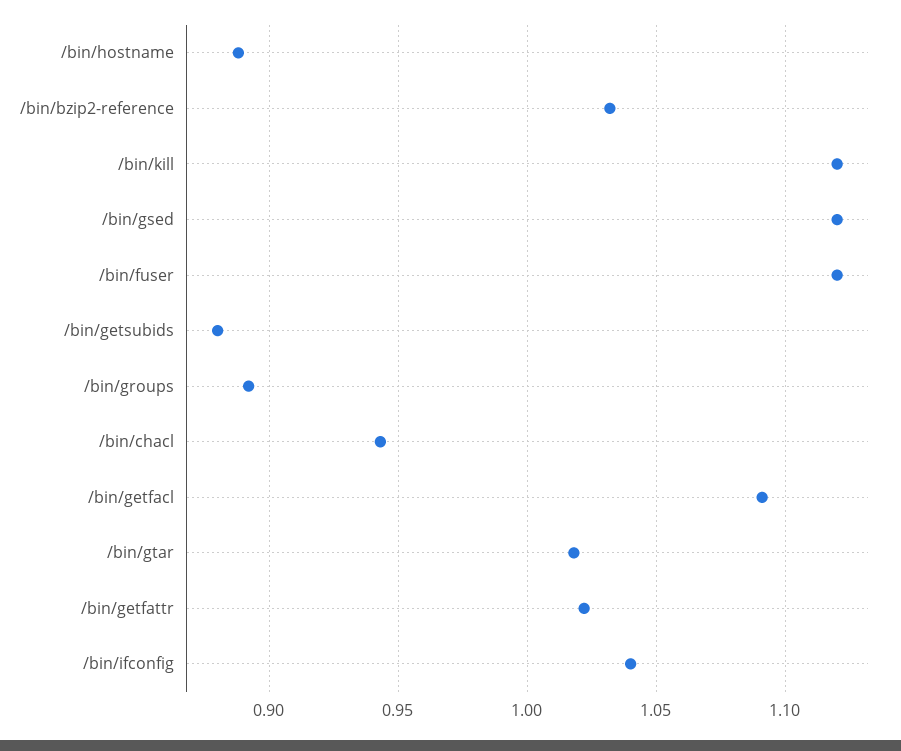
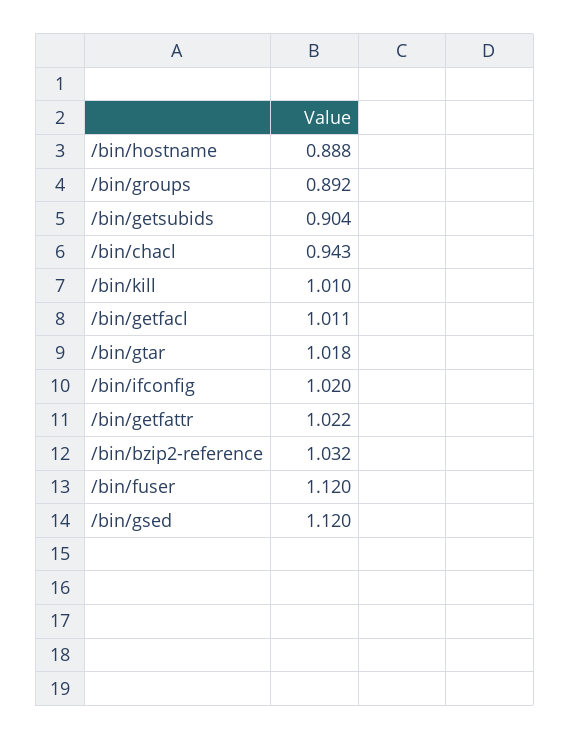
  {
    "/bin/hostname": 0.888,
    "/bin/bzip2-reference": 1.032,
-   "/bin/kill": 1.12,
+   "/bin/kill": 1.01,
    "/bin/gsed": 1.12,
    "/bin/fuser": 1.12,
-   "/bin/getsubids": 0.88,
+   "/bin/getsubids": 0.904,
    "/bin/groups": 0.892,
    "/bin/chacl": 0.943,
-   "/bin/getfacl": 1.09,
+   "/bin/getfacl": 1.011,
    "/bin/gtar": 1.018,
    "/bin/getfattr": 1.022,
-   "/bin/ifconfig": 1.04
+   "/bin/ifconfig": 1.02
  }

